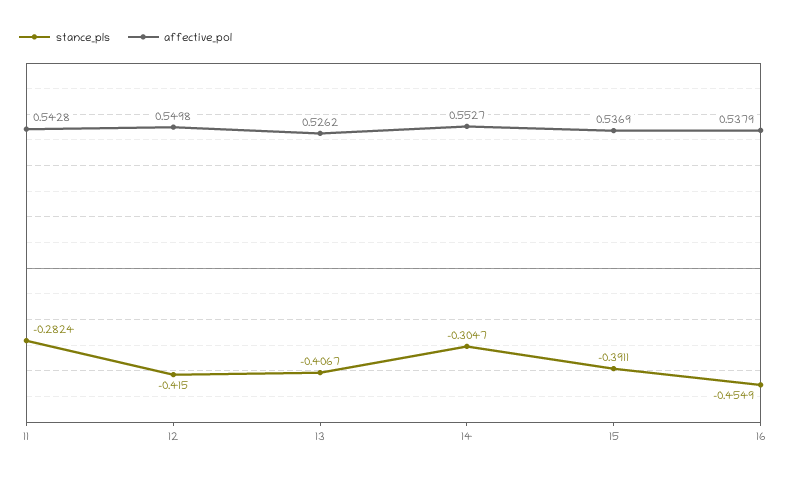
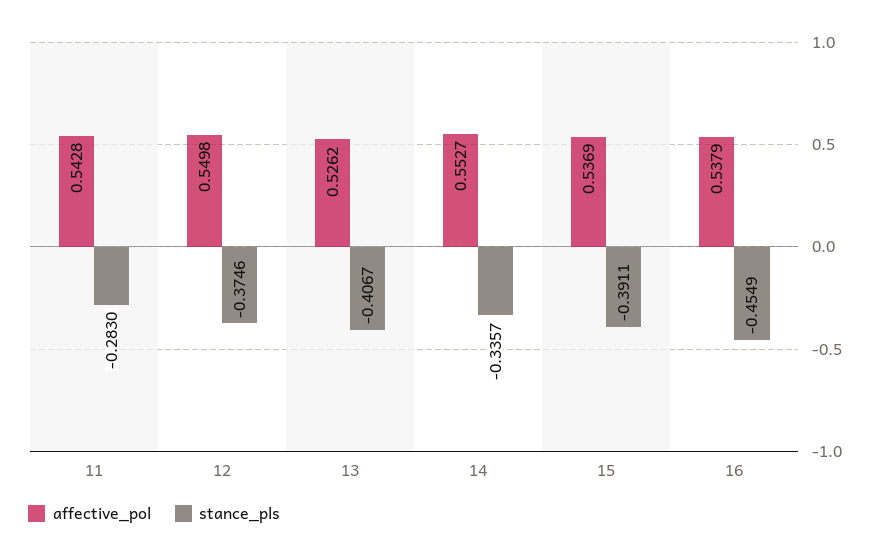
  {
    "stance_pls": {
-     "11": -0.2824,
+     "11": -0.283,
-     "12": -0.415,
+     "12": -0.3746,
      "13": -0.4067,
-     "14": -0.3047,
+     "14": -0.3357,
      "15": -0.3911,
      "16": -0.4549
    },
    "affective_pol": {
      "11": 0.5428,
      "12": 0.5498,
      "13": 0.5262,
      "14": 0.5527,
      "15": 0.5369,
      "16": 0.5379
    }
  }

